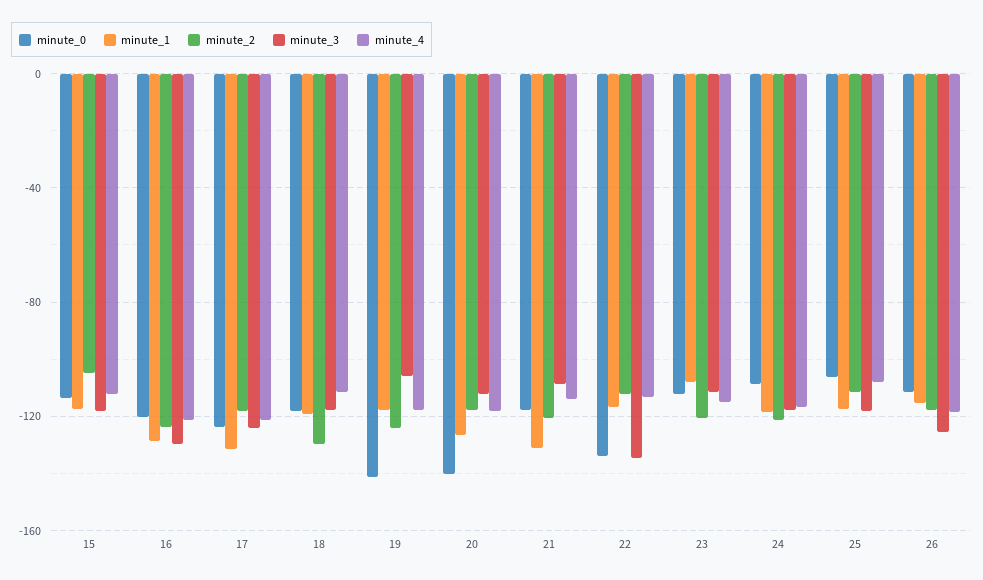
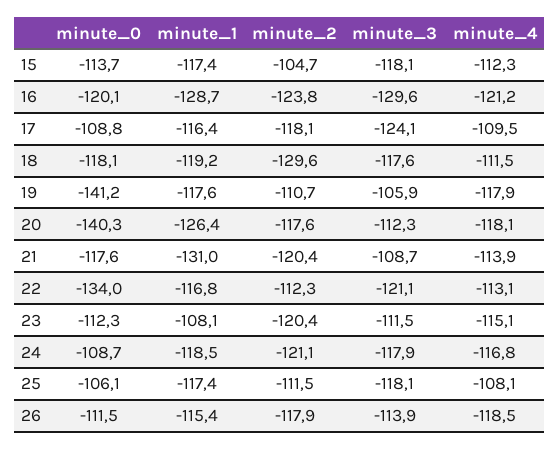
  {
    "minute_0": {
      "15": -113.7,
      "16": -120.1,
-     "17": -125,
+     "17": -108.8,
      "18": -118.1,
      "19": -141.2,
      "20": -140.3,
      "21": -117.6,
      "22": -134,
      "23": -112.3,
      "24": -108.7,
      "25": -106.1,
      "26": -111.5
    },
    "minute_1": {
      "15": -117.4,
      "16": -128.7,
-     "17": -130,
+     "17": -116.4,
      "18": -119.2,
      "19": -117.6,
      "20": -126.4,
      "21": -131,
      "22": -116.8,
      "23": -108.1,
      "24": -118.5,
      "25": -117.4,
      "26": -115.4
    },
    "minute_2": {
      "15": -104.7,
      "16": -123.8,
      "17": -118.1,
      "18": -129.6,
-     "19": -125,
+     "19": -110.7,
      "20": -117.6,
      "21": -120.4,
      "22": -112.3,
      "23": -120.4,
      "24": -121.1,
      "25": -111.5,
      "26": -117.9
    },
    "minute_3": {
      "15": -118.1,
      "16": -129.6,
      "17": -124.1,
      "18": -117.6,
      "19": -105.9,
      "20": -112.3,
      "21": -108.7,
-     "22": -135,
+     "22": -121.1,
      "23": -111.5,
      "24": -117.9,
      "25": -118.1,
-     "26": -125
+     "26": -113.9
    },
    "minute_4": {
      "15": -112.3,
      "16": -121.2,
-     "17": -120,
+     "17": -109.5,
      "18": -111.5,
      "19": -117.9,
      "20": -118.1,
      "21": -113.9,
      "22": -113.1,
      "23": -115.1,
      "24": -116.8,
      "25": -108.1,
      "26": -118.5
    }
  }

